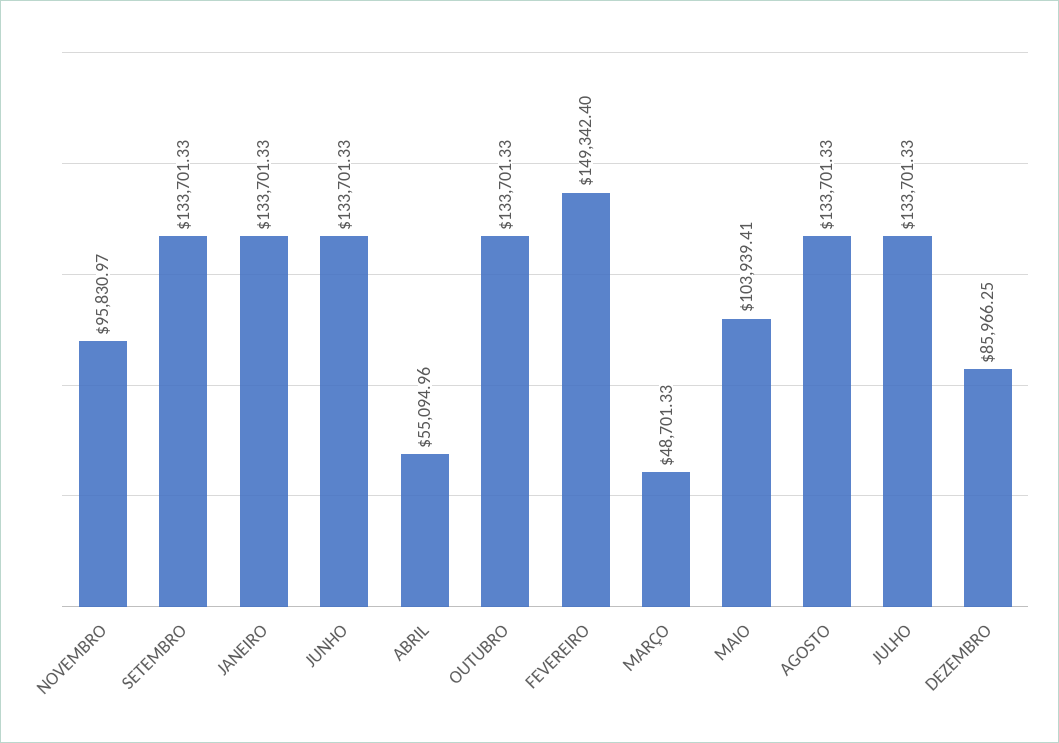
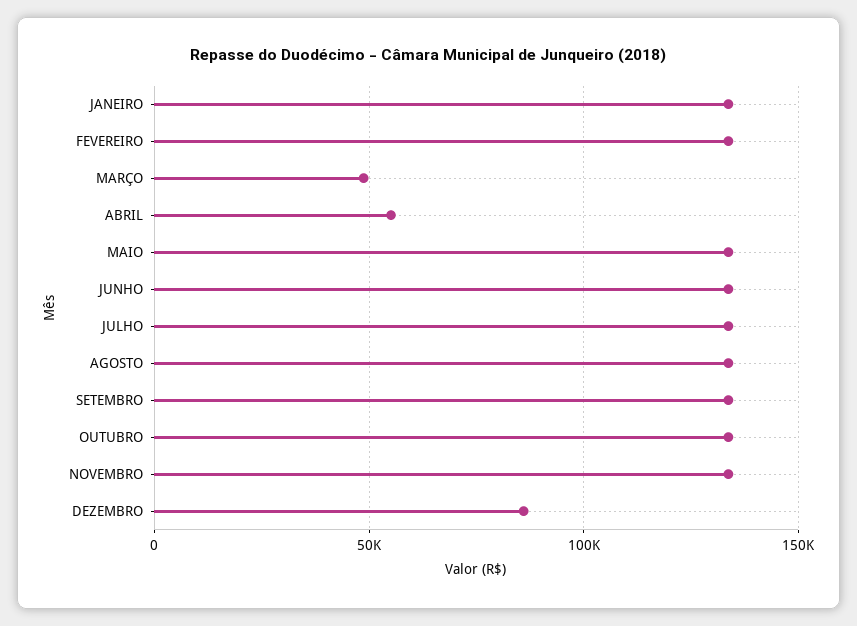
  {
-   "NOVEMBRO": 95830.97,
+   "NOVEMBRO": 135000,
    "SETEMBRO": 133701.33,
    "JANEIRO": 133701.33,
    "JUNHO": 133701.33,
    "ABRIL": 55094.96,
    "OUTUBRO": 133701.33,
-   "FEVEREIRO": 149342.4,
+   "FEVEREIRO": 135000,
    "MARÇO": 48701.33,
-   "MAIO": 103939.41,
+   "MAIO": 135000,
    "AGOSTO": 133701.33,
    "JULHO": 133701.33,
    "DEZEMBRO": 85966.25
  }

